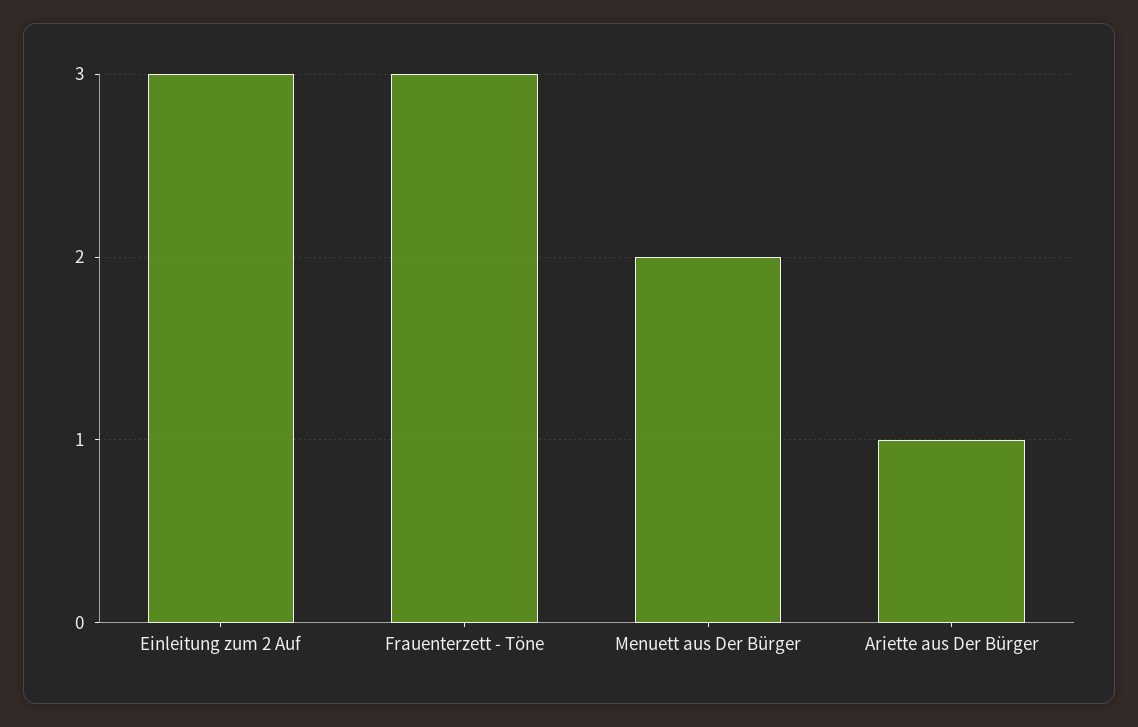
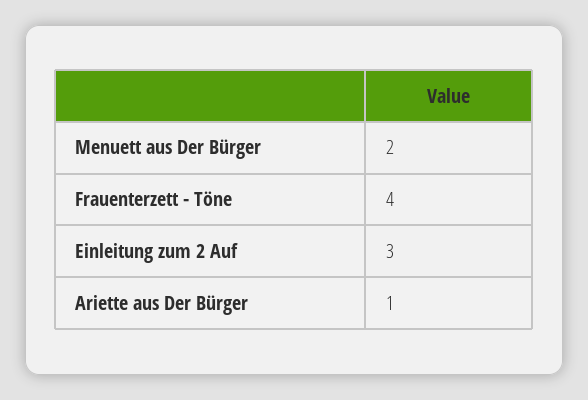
  {
    "Einleitung zum 2 Auf": 3,
-   "Frauenterzett - Töne": 3,
+   "Frauenterzett - Töne": 4,
    "Menuett aus Der Bürger": 2,
    "Ariette aus Der Bürger": 1
  }

